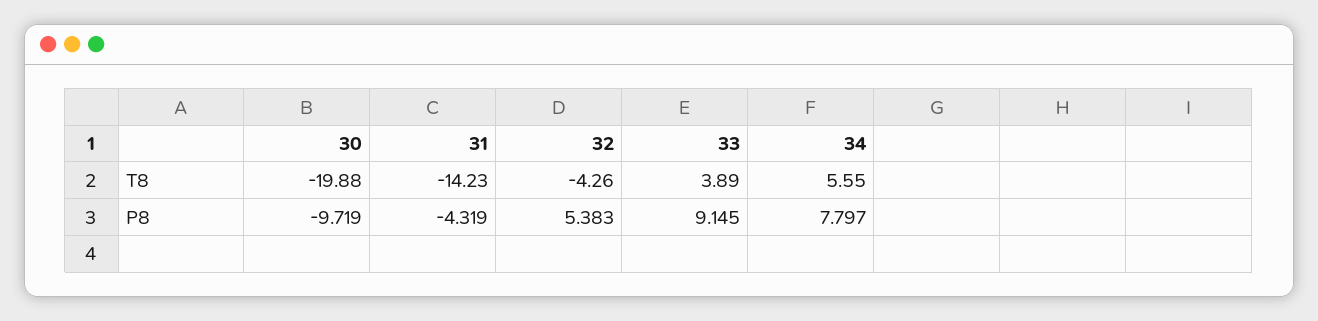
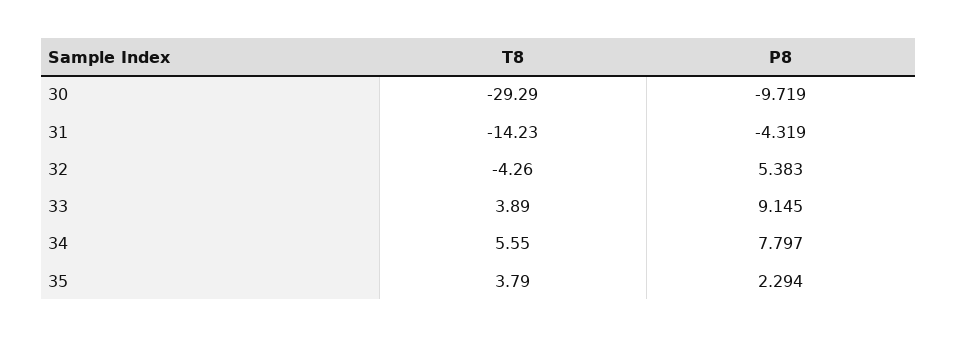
  {
    "30": {
-     "T8": -19.88,
+     "T8": -29.29,
      "P8": -9.719
    },
    "31": {
      "T8": -14.23,
      "P8": -4.319
    },
    "32": {
      "T8": -4.26,
      "P8": 5.383
    },
    "33": {
      "T8": 3.89,
      "P8": 9.145
    },
    "34": {
      "T8": 5.55,
      "P8": 7.797
-   }
+   },
+   "35": {
+     "T8": 3.79,
+     "P8": 2.294
+   }
  }

